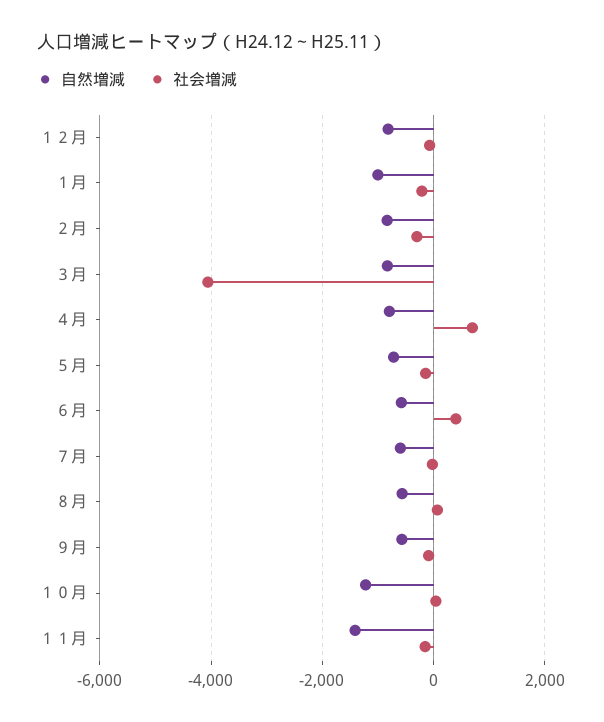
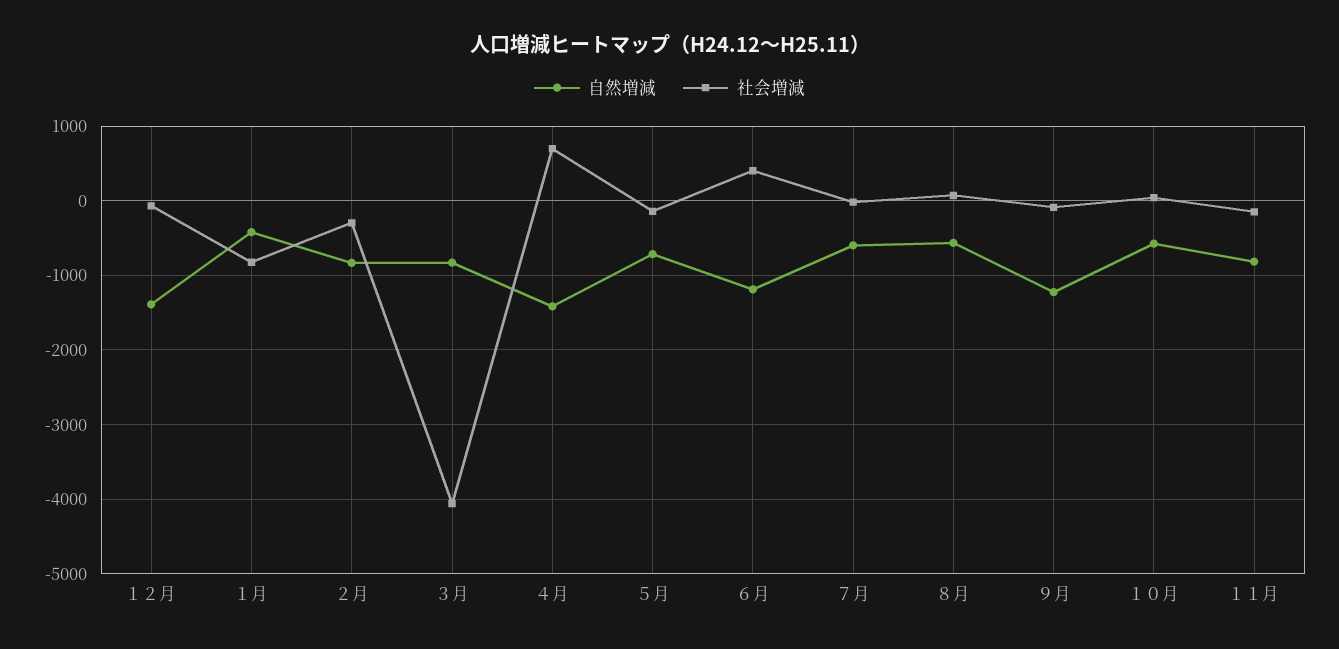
  {
    "自然増減": {
-     "１２月": -800,
+     "１２月": -1400,
-     "１月": -1000,
+     "１月": -400,
      "２月": -800,
      "３月": -800,
-     "４月": -800,
+     "４月": -1400,
      "５月": -700,
-     "６月": -600,
+     "６月": -1200,
      "７月": -600,
      "８月": -600,
-     "９月": -600,
+     "９月": -1200,
-     "１０月": -1200,
+     "１０月": -600,
-     "１１月": -1400
+     "１１月": -800
    },
    "社会増減": {
      "１２月": -100,
-     "１月": -200,
+     "１月": -800,
      "２月": -300,
      "３月": -4100,
      "４月": 700,
      "５月": -100,
      "６月": 400,
      "７月": 0,
      "８月": 100,
      "９月": -100,
      "１０月": 0,
      "１１月": -100
    }
  }

